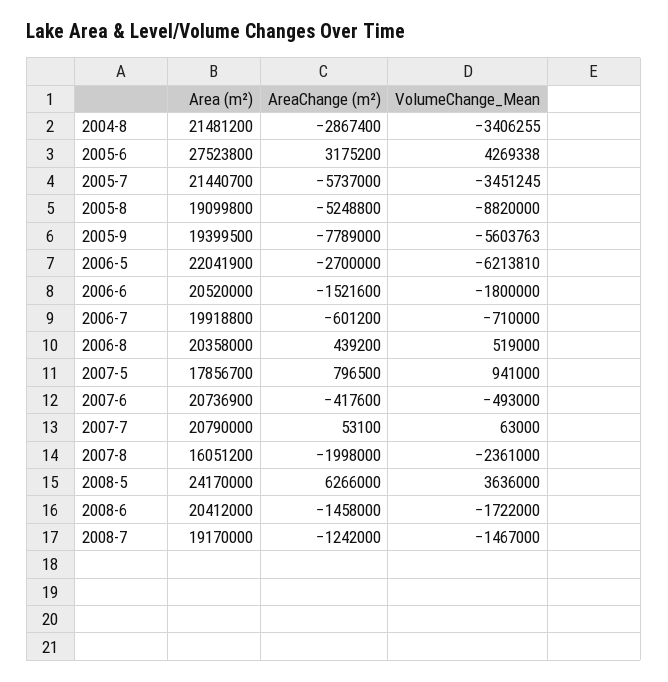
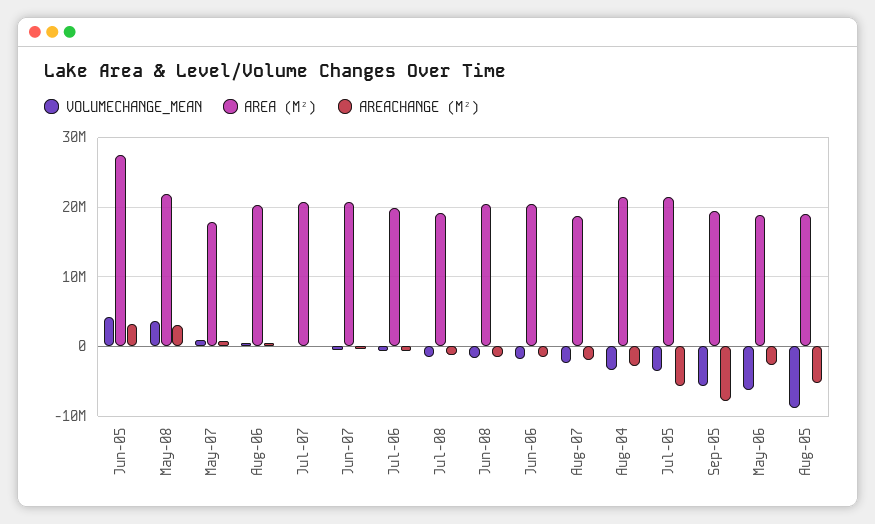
  {
    "Area (m²)": {
      "2004-8": 21481200,
      "2005-6": 27523800,
      "2005-7": 21440700,
      "2005-8": 19099800,
      "2005-9": 19399500,
-     "2006-5": 22041900,
+     "2006-5": 19000000,
      "2006-6": 20520000,
      "2006-7": 19918800,
      "2006-8": 20358000,
      "2007-5": 17856700,
      "2007-6": 20736900,
      "2007-7": 20790000,
-     "2007-8": 16051200,
+     "2007-8": 19000000,
-     "2008-5": 24170000,
+     "2008-5": 22000000,
      "2008-6": 20412000,
      "2008-7": 19170000
    },
    "AreaChange (m²)": {
      "2004-8": -2867400,
      "2005-6": 3175200,
      "2005-7": -5737000,
      "2005-8": -5248800,
      "2005-9": -7789000,
      "2006-5": -2700000,
      "2006-6": -1521600,
      "2006-7": -601200,
      "2006-8": 439200,
      "2007-5": 796500,
      "2007-6": -417600,
      "2007-7": 53100,
      "2007-8": -1998000,
-     "2008-5": 6266000,
+     "2008-5": 3000000,
      "2008-6": -1458000,
      "2008-7": -1242000
    },
    "VolumeChange_Mean": {
      "2004-8": -3406255,
      "2005-6": 4269338,
      "2005-7": -3451245,
      "2005-8": -8820000,
      "2005-9": -5603763,
      "2006-5": -6213810,
      "2006-6": -1800000,
      "2006-7": -710000,
      "2006-8": 519000,
      "2007-5": 941000,
      "2007-6": -493000,
      "2007-7": 63000,
      "2007-8": -2361000,
      "2008-5": 3636000,
      "2008-6": -1722000,
      "2008-7": -1467000
    }
  }

